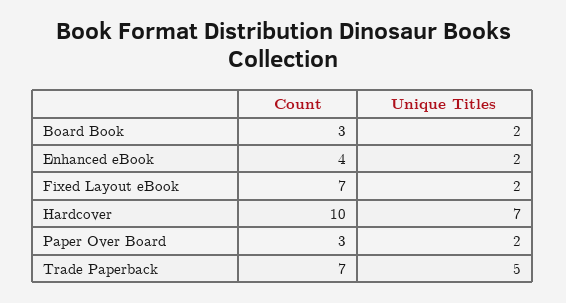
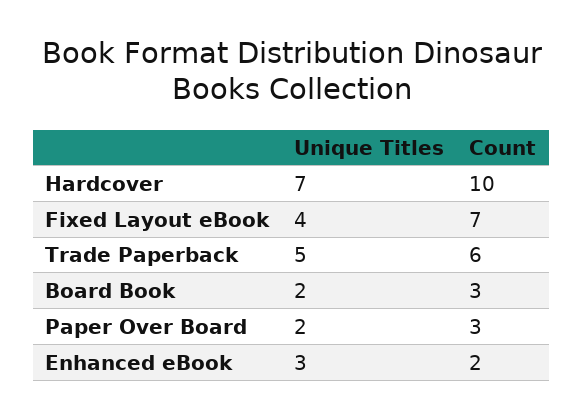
  {
    "Count": {
      "Board Book": 3,
-     "Enhanced eBook": 4,
+     "Enhanced eBook": 2,
      "Fixed Layout eBook": 7,
      "Hardcover": 10,
      "Paper Over Board": 3,
-     "Trade Paperback": 7
+     "Trade Paperback": 6
    },
    "Unique Titles": {
      "Board Book": 2,
-     "Enhanced eBook": 2,
+     "Enhanced eBook": 3,
-     "Fixed Layout eBook": 2,
+     "Fixed Layout eBook": 4,
      "Hardcover": 7,
      "Paper Over Board": 2,
      "Trade Paperback": 5
    }
  }

